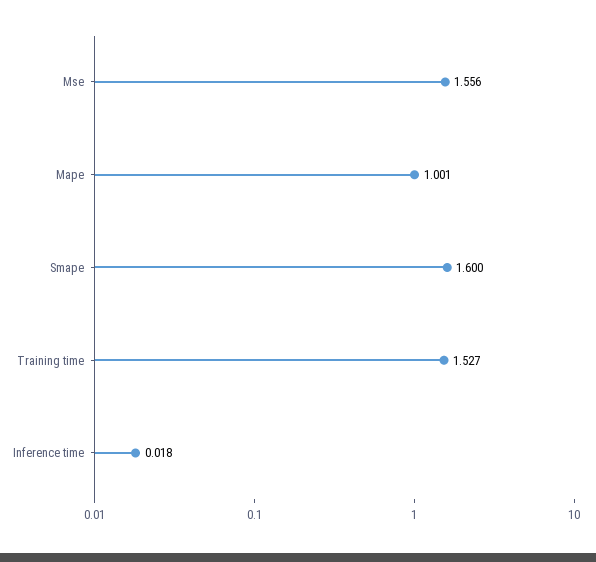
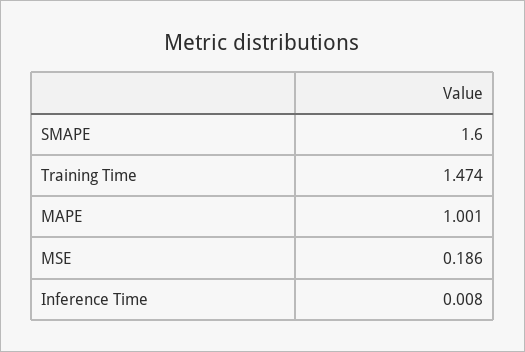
  {
-   "Mse": 1.556,
+   "Mse": 0.186,
    "Mape": 1.001,
    "Smape": 1.6,
-   "Training time": 1.527,
+   "Training time": 1.474,
-   "Inference time": 0.018
+   "Inference time": 0.008
  }

